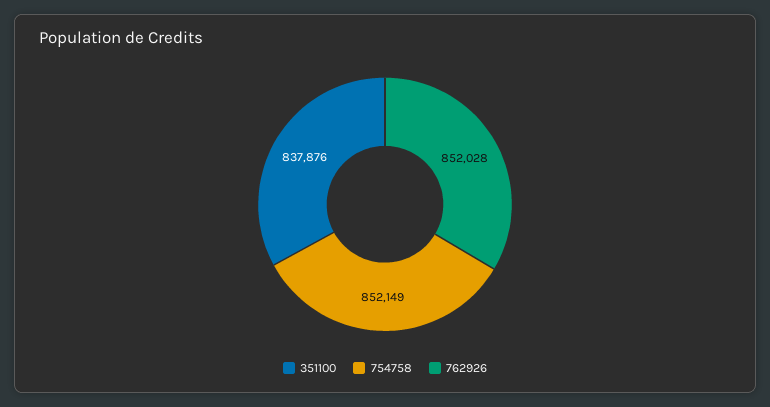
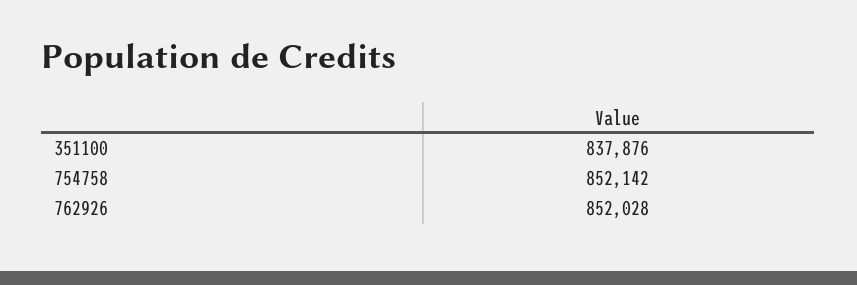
  {
    "351100": 837876,
-   "754758": 852149,
+   "754758": 852142,
    "762926": 852028
  }

